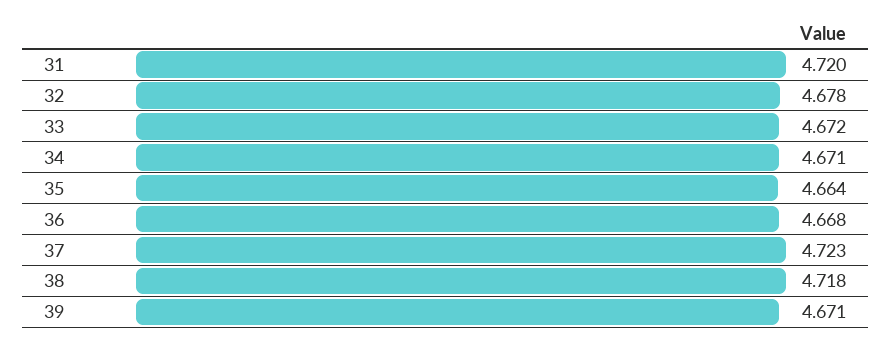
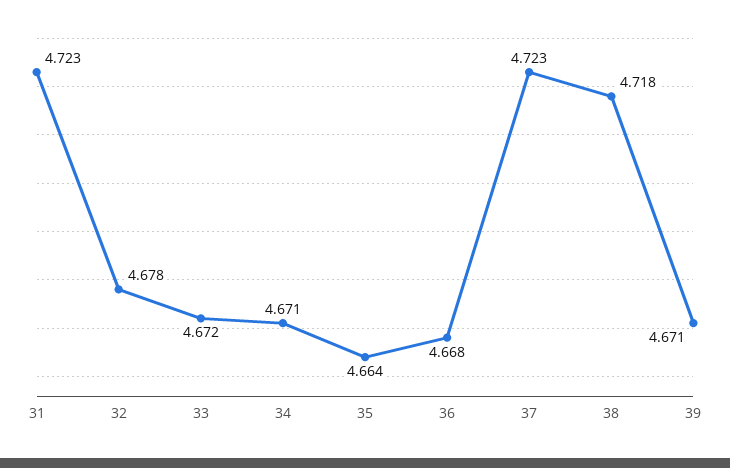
  {
-   "31": 4.72,
+   "31": 4.723,
    "32": 4.678,
    "33": 4.672,
    "34": 4.671,
    "35": 4.664,
    "36": 4.668,
    "37": 4.723,
    "38": 4.718,
    "39": 4.671
  }

